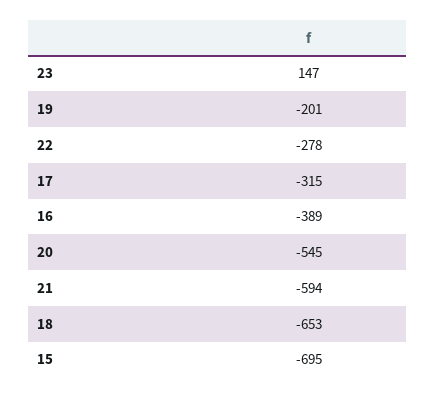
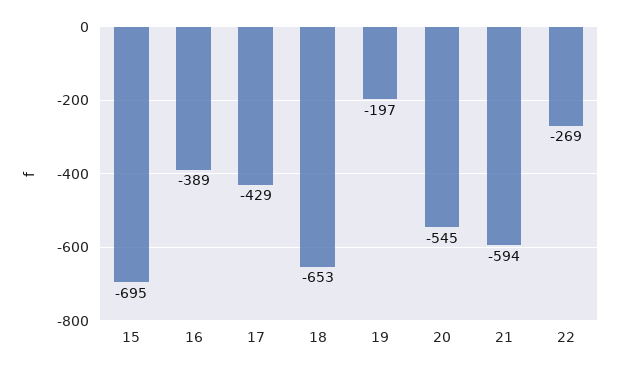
  {
-   "23": 147,
-   "19": -201,
+   "19": -197,
-   "22": -278,
+   "22": -269,
-   "17": -315,
+   "17": -429,
    "16": -389,
    "20": -545,
    "21": -594,
    "18": -653,
    "15": -695
  }

